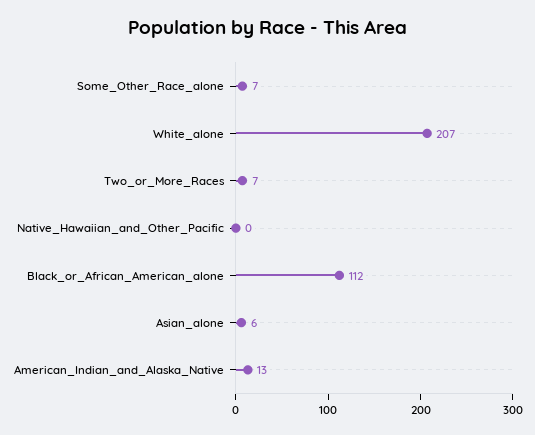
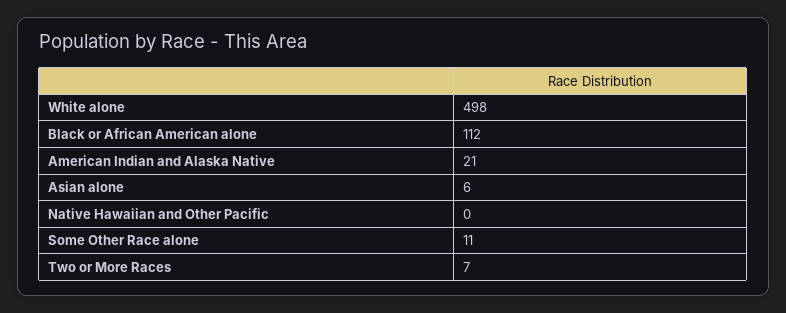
  {
-   "Some_Other_Race_alone": 7,
+   "Some_Other_Race_alone": 11,
-   "White_alone": 207,
+   "White_alone": 498,
    "Two_or_More_Races": 7,
    "Native_Hawaiian_and_Other_Pacific": 0,
    "Black_or_African_American_alone": 112,
    "Asian_alone": 6,
-   "American_Indian_and_Alaska_Native": 13
+   "American_Indian_and_Alaska_Native": 21
  }

